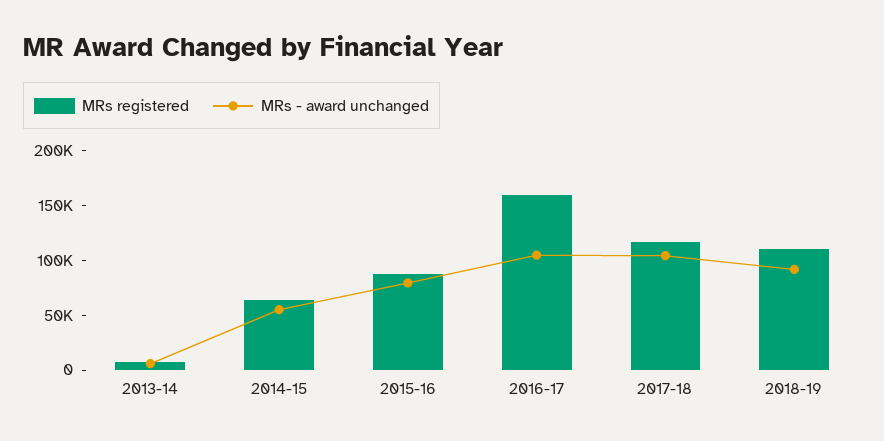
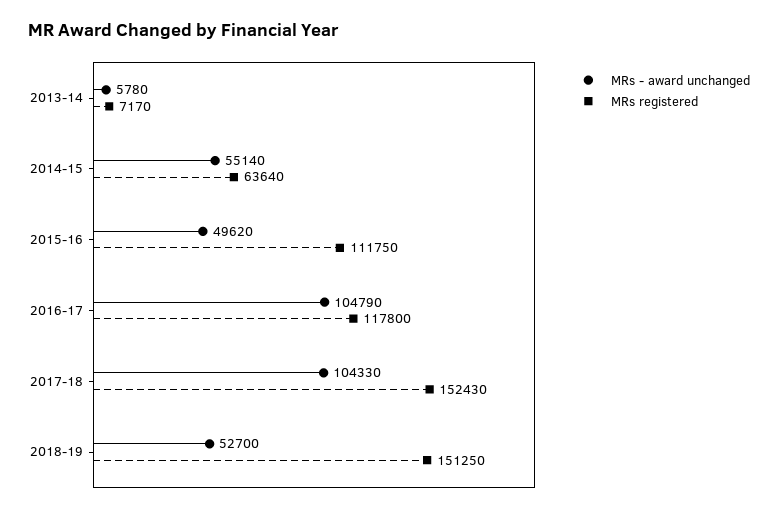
  {
    "MRs registered": {
      "2013-14": 7170,
      "2014-15": 63640,
-     "2015-16": 90000,
+     "2015-16": 111750,
-     "2016-17": 160000,
+     "2016-17": 117800,
-     "2017-18": 120000,
+     "2017-18": 152430,
-     "2018-19": 110000
+     "2018-19": 151250
    },
    "MRs - award unchanged": {
      "2013-14": 5780,
      "2014-15": 55140,
-     "2015-16": 80000,
+     "2015-16": 49620,
      "2016-17": 104790,
      "2017-18": 104330,
-     "2018-19": 90000
+     "2018-19": 52700
    }
  }

